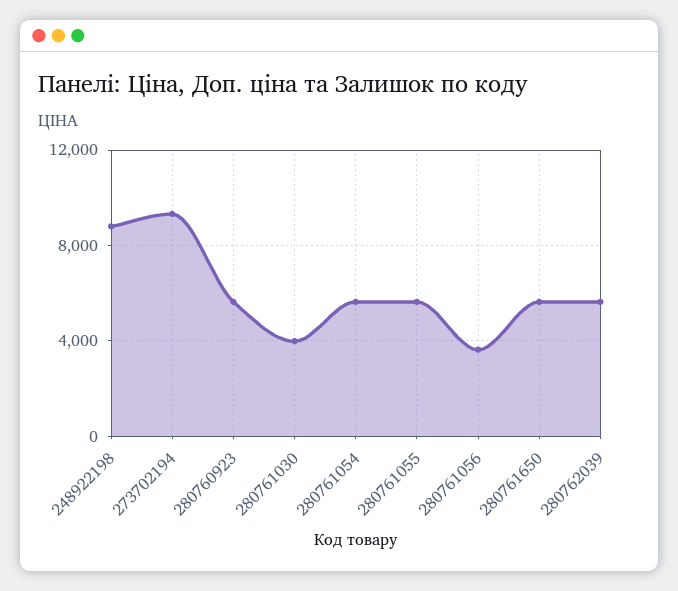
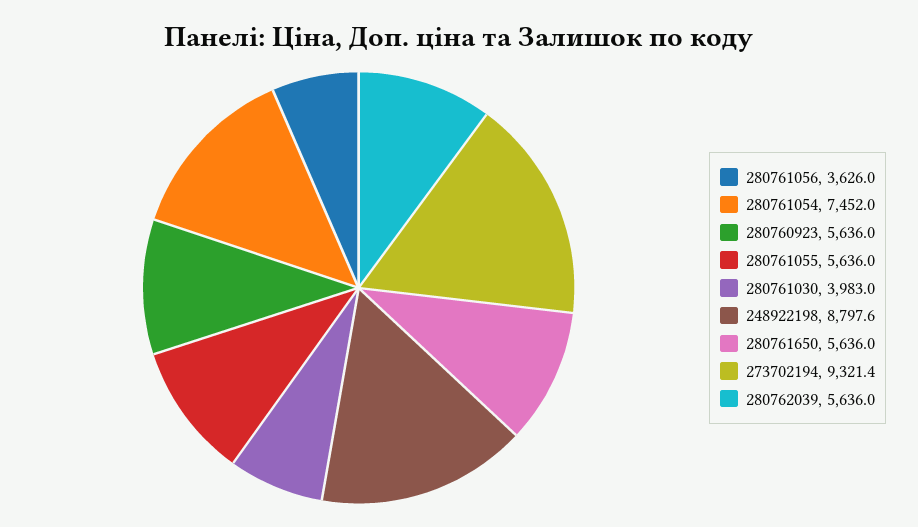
  {
    "248922198": 8797.6,
    "273702194": 9321.4,
    "280760923": 5636,
    "280761030": 3983,
-   "280761054": 5500,
+   "280761054": 7452,
    "280761055": 5636,
    "280761056": 3626,
    "280761650": 5636,
    "280762039": 5636
  }

